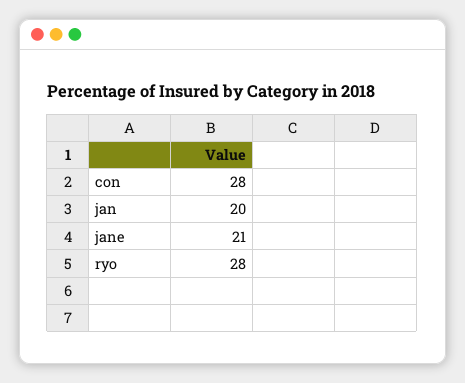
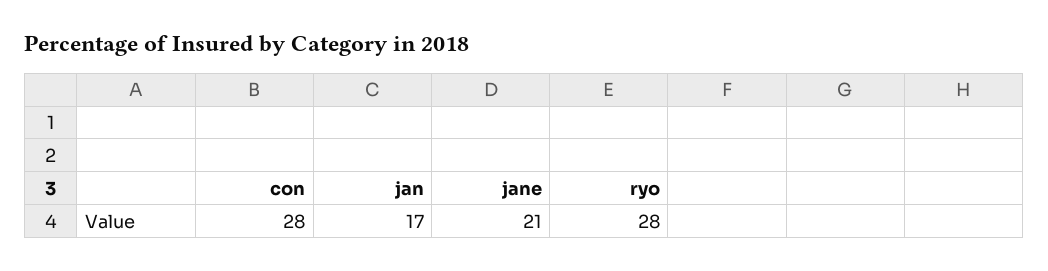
  {
    "con": 28,
-   "jan": 20,
+   "jan": 17,
    "jane": 21,
    "ryo": 28
  }

